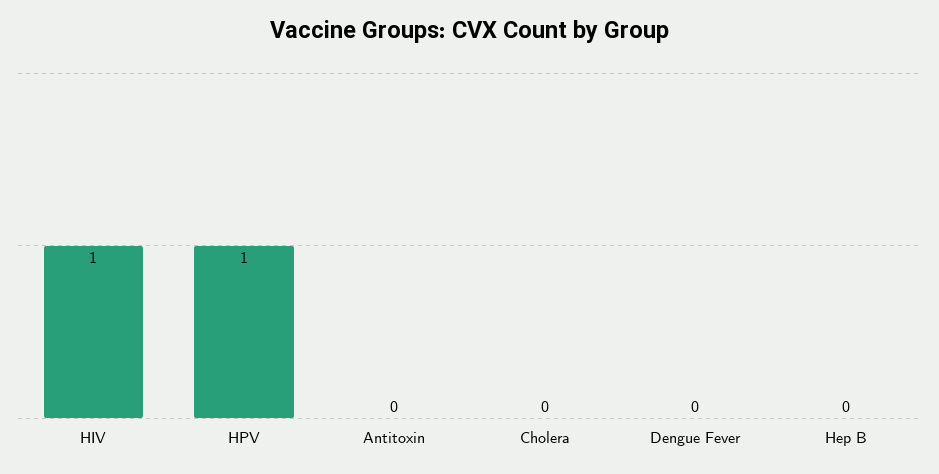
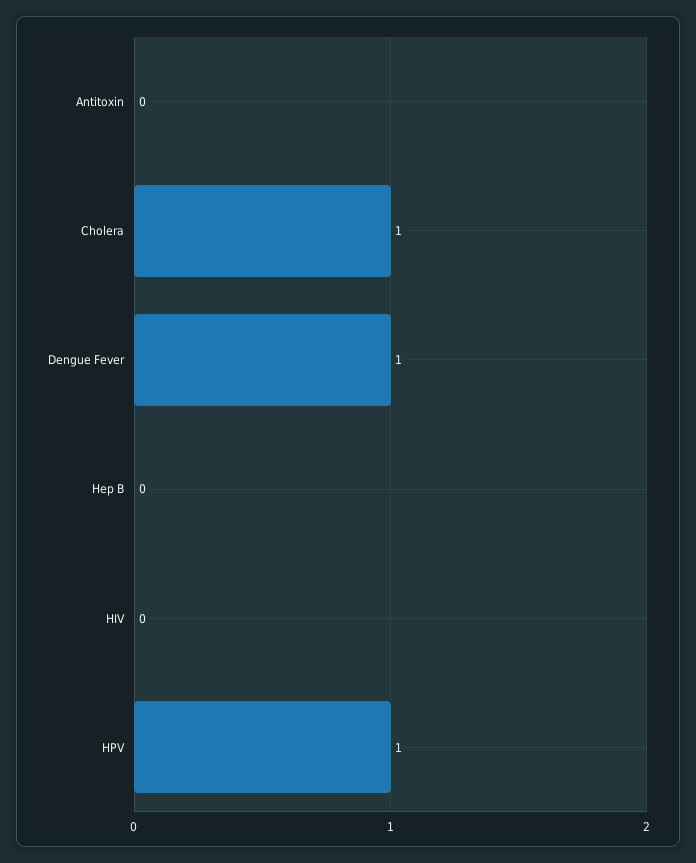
  {
-   "HIV": 1,
+   "HIV": 0,
    "HPV": 1,
    "Antitoxin": 0,
-   "Cholera": 0,
+   "Cholera": 1,
-   "Dengue Fever": 0,
+   "Dengue Fever": 1,
    "Hep B": 0
  }

